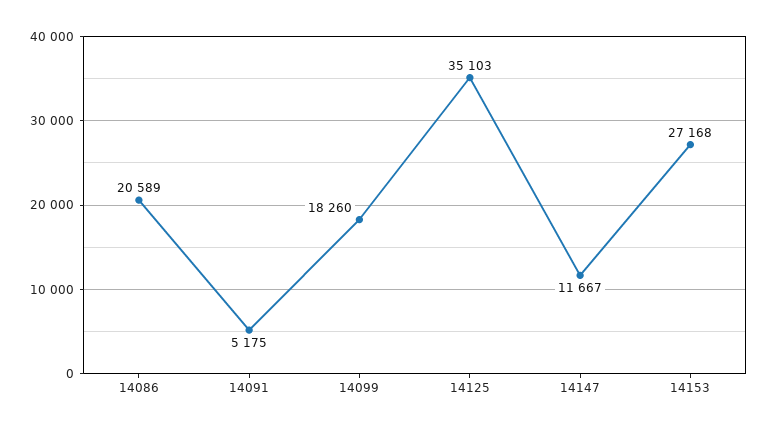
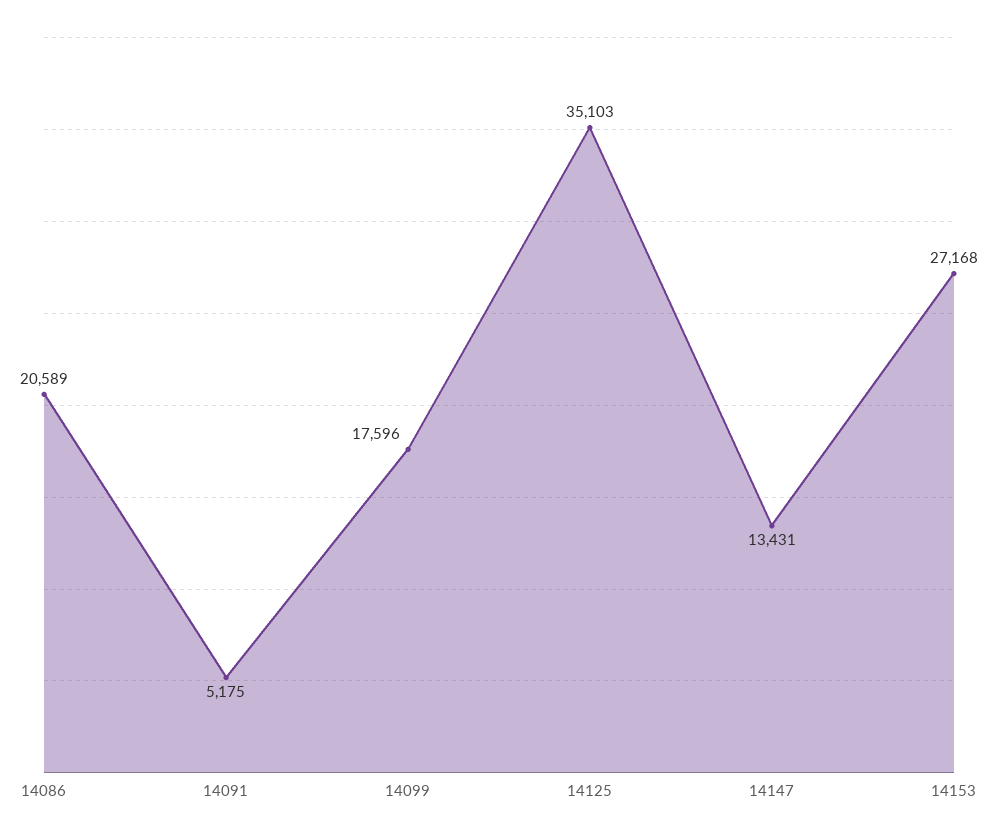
  {
    "14086": 20589,
    "14091": 5175,
-   "14099": 18260,
+   "14099": 17596,
    "14125": 35103,
-   "14147": 11667,
+   "14147": 13431,
    "14153": 27168
  }

